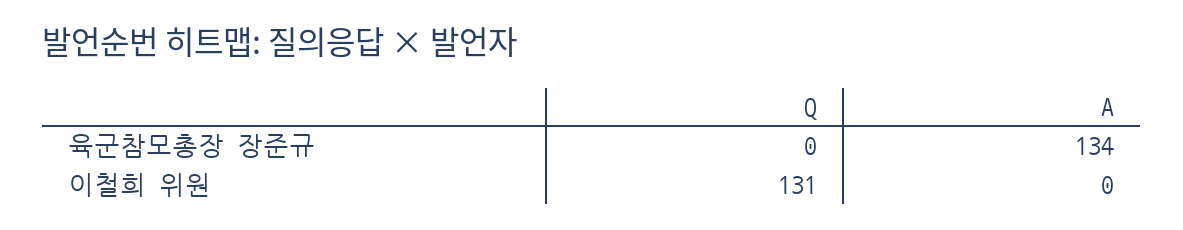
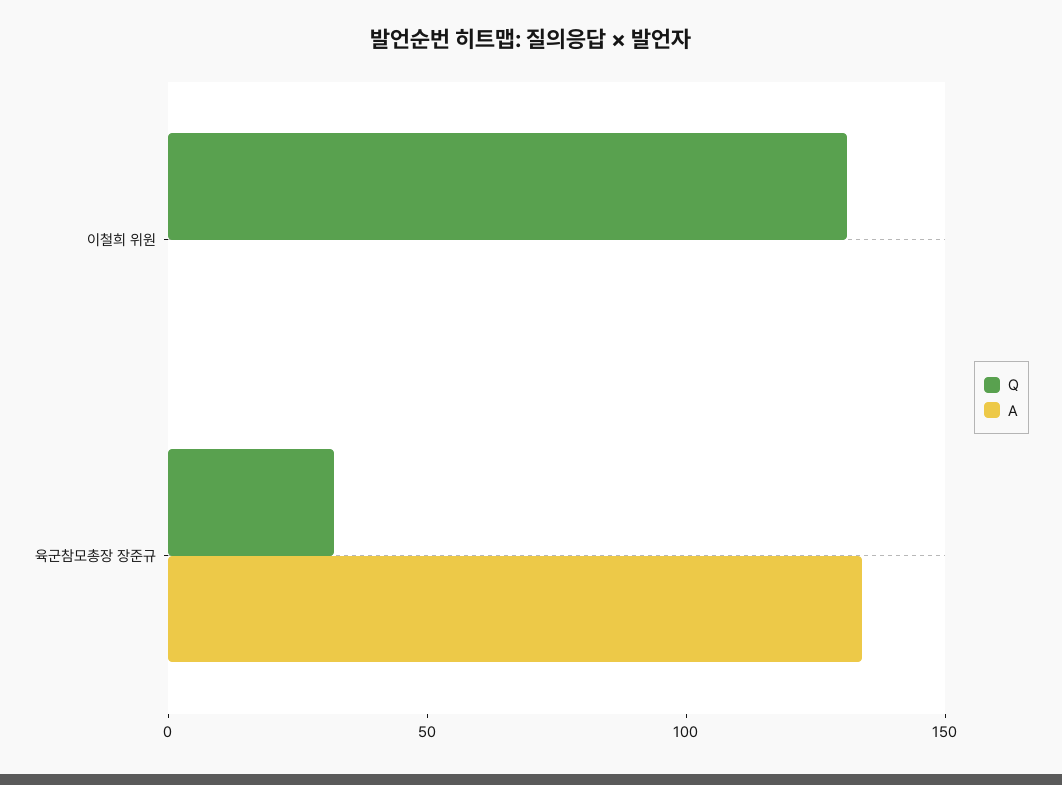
  {
    "Q": {
-     "육군참모총장 장준규": 0,
+     "육군참모총장 장준규": 30,
      "이철희 위원": 131
    },
    "A": {
      "육군참모총장 장준규": 134,
      "이철희 위원": 0
    }
  }

